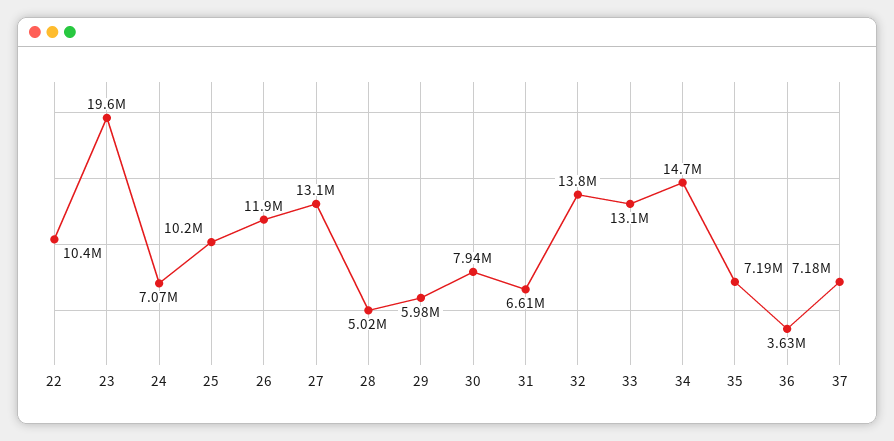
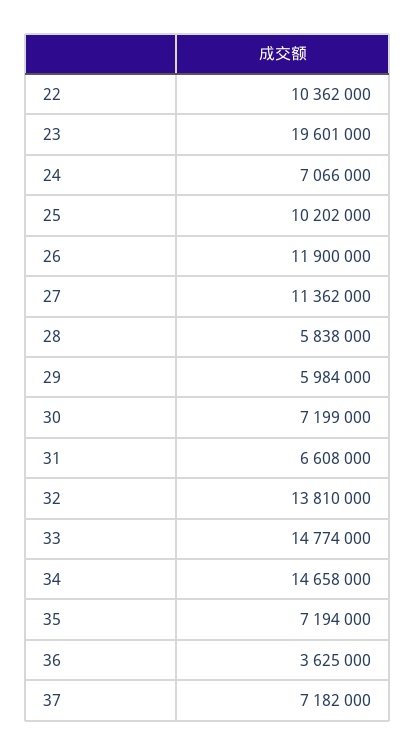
  {
    "22": 10362000,
    "23": 19601000,
    "24": 7066000,
    "25": 10202000,
    "26": 11900000,
-   "27": 13100000,
+   "27": 11362000,
-   "28": 5020000,
+   "28": 5838000,
    "29": 5984000,
-   "30": 7940000,
+   "30": 7199000,
    "31": 6608000,
    "32": 13810000,
-   "33": 13100000,
+   "33": 14774000,
    "34": 14658000,
    "35": 7194000,
    "36": 3625000,
    "37": 7182000
  }

